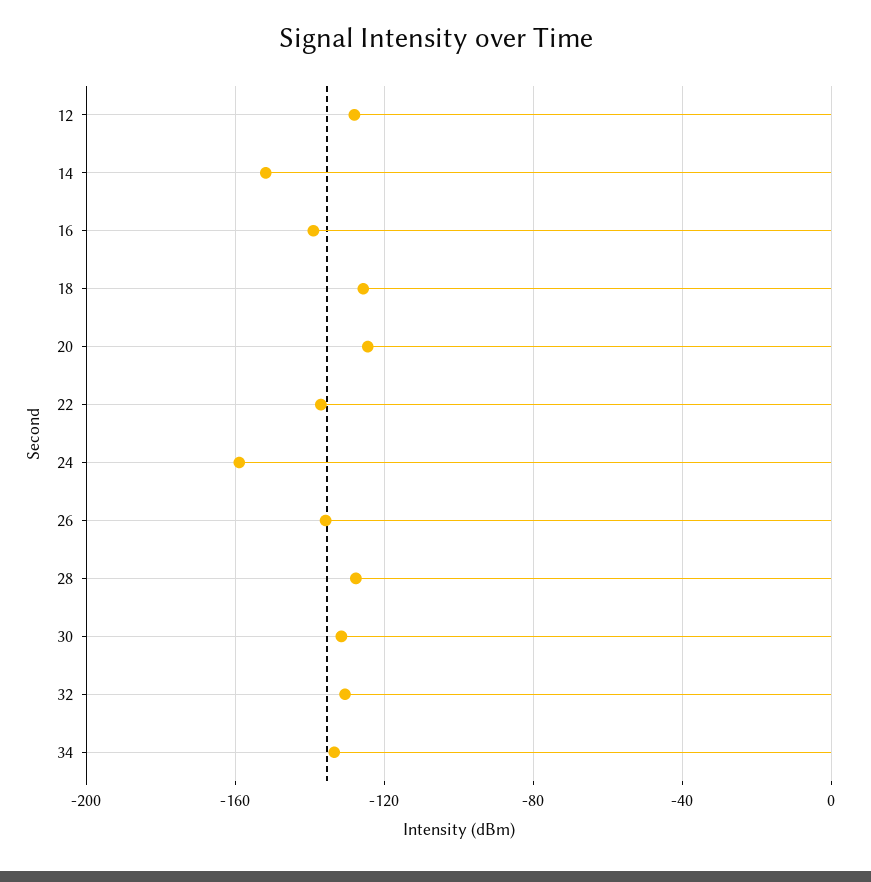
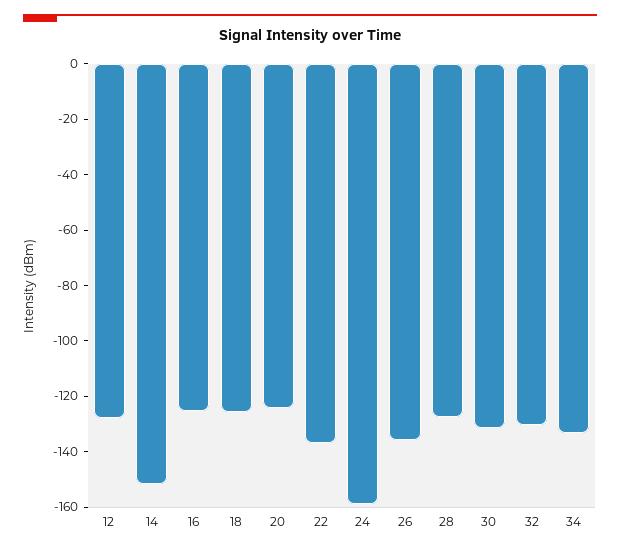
  {
    "12": -130,
    "14": -150,
-   "16": -140,
+   "16": -125,
    "18": -125,
    "20": -125,
    "22": -135,
    "24": -160,
    "26": -135,
    "28": -130,
    "30": -130,
    "32": -130,
    "34": -135
  }

